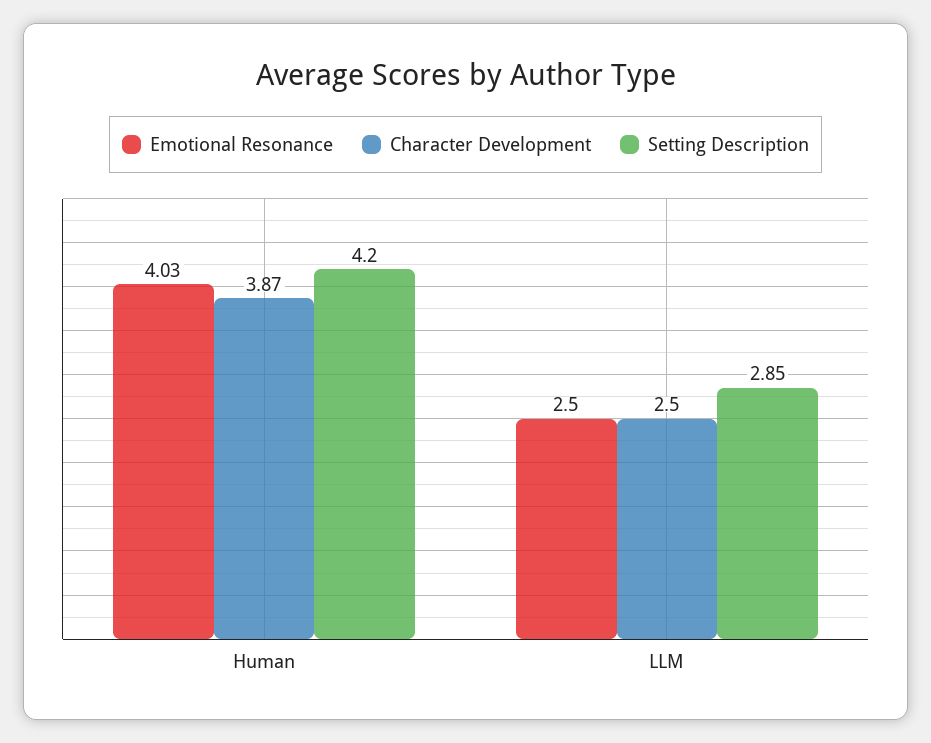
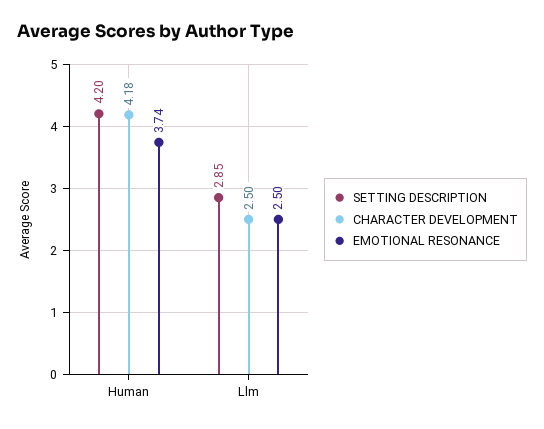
  {
    "Emotional Resonance": {
-     "Human": 4.03,
+     "Human": 3.74,
      "LLM": 2.5
    },
    "Character Development": {
-     "Human": 3.87,
+     "Human": 4.18,
      "LLM": 2.5
    },
    "Setting Description": {
      "Human": 4.2,
      "LLM": 2.85
    }
  }

